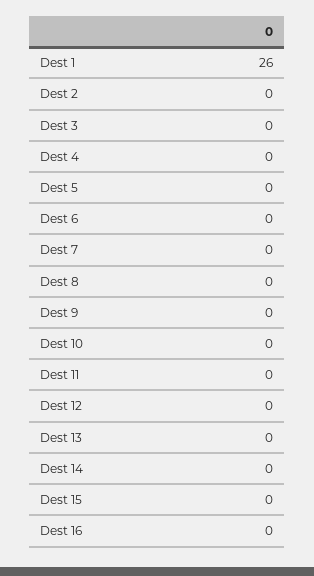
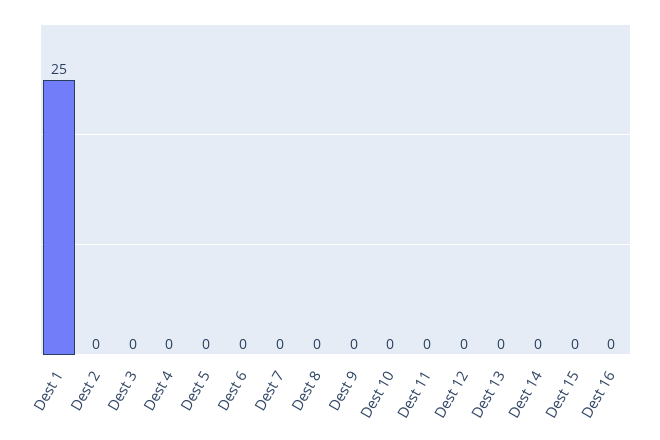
  {
-   "Dest 1": 26,
+   "Dest 1": 25,
    "Dest 2": 0,
    "Dest 3": 0,
    "Dest 4": 0,
    "Dest 5": 0,
    "Dest 6": 0,
    "Dest 7": 0,
    "Dest 8": 0,
    "Dest 9": 0,
    "Dest 10": 0,
    "Dest 11": 0,
    "Dest 12": 0,
    "Dest 13": 0,
    "Dest 14": 0,
    "Dest 15": 0,
    "Dest 16": 0
  }

